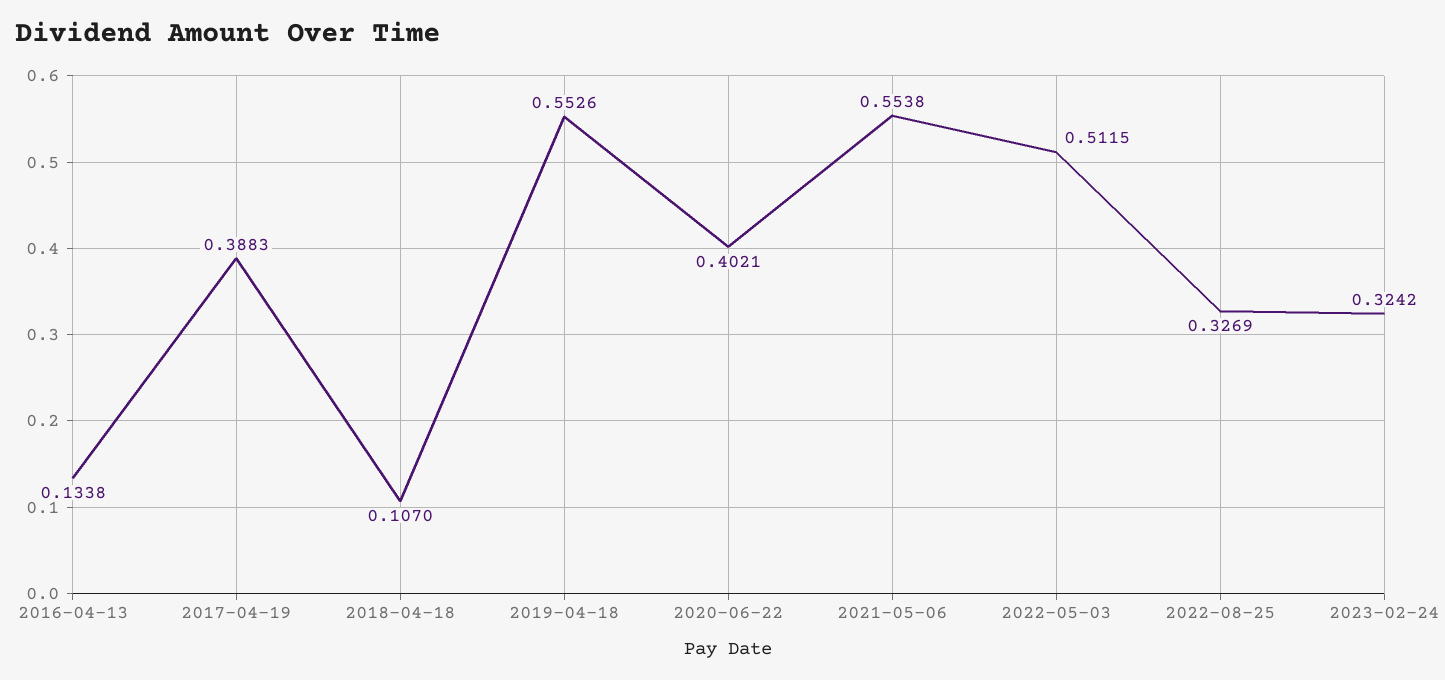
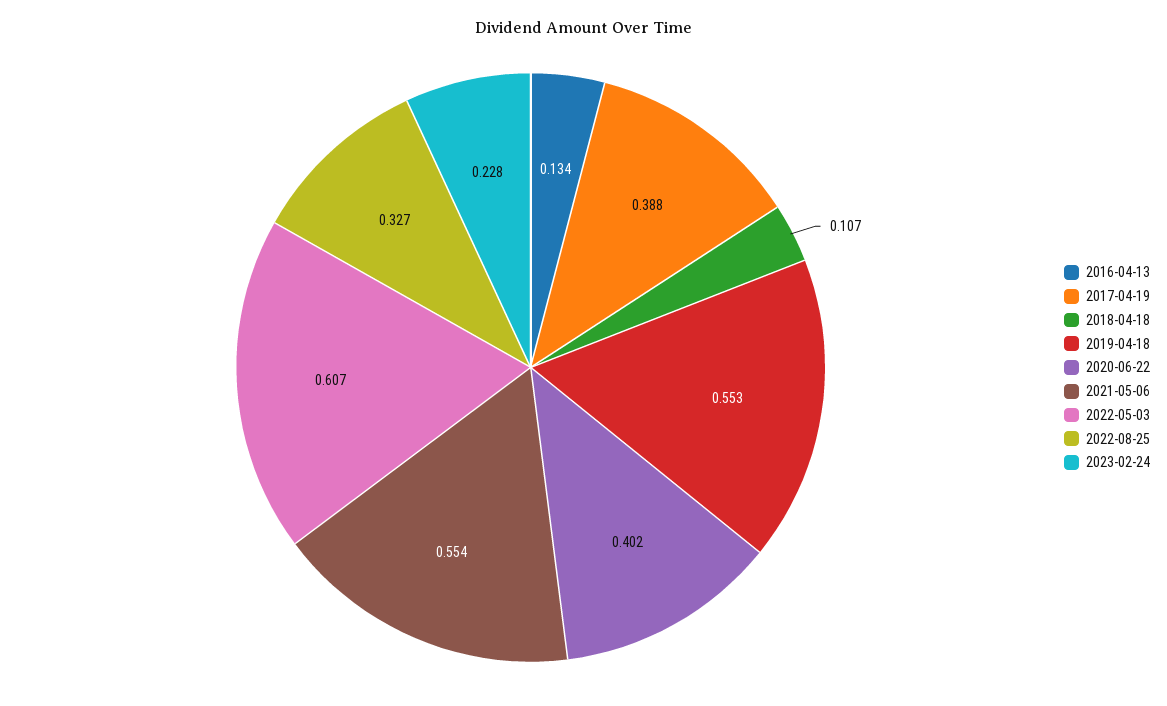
  {
    "2016-04-13": 0.1338,
    "2017-04-19": 0.3883,
    "2018-04-18": 0.107,
    "2019-04-18": 0.5526,
    "2020-06-22": 0.4021,
    "2021-05-06": 0.5538,
-   "2022-05-03": 0.5115,
+   "2022-05-03": 0.607,
    "2022-08-25": 0.3269,
-   "2023-02-24": 0.3242
+   "2023-02-24": 0.228
  }

